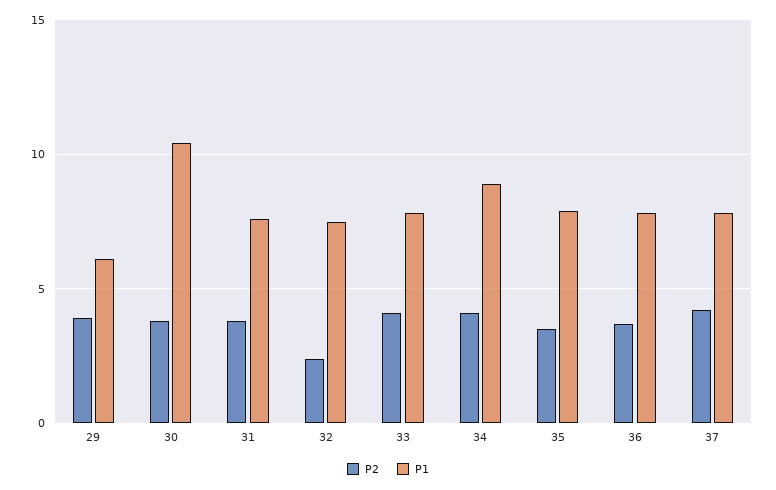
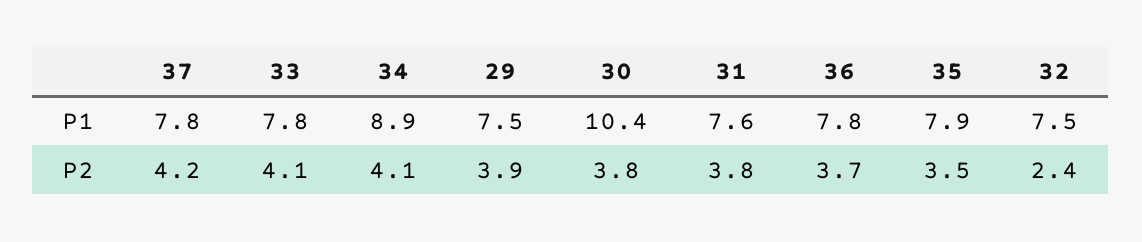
  {
    "P2": {
      "29": 3.9,
      "30": 3.8,
      "31": 3.8,
      "32": 2.4,
      "33": 4.1,
      "34": 4.1,
      "35": 3.5,
      "36": 3.7,
      "37": 4.2
    },
    "P1": {
-     "29": 6,
+     "29": 7.5,
      "30": 10.4,
      "31": 7.6,
      "32": 7.5,
      "33": 7.8,
      "34": 8.9,
      "35": 7.9,
      "36": 7.8,
      "37": 7.8
    }
  }

